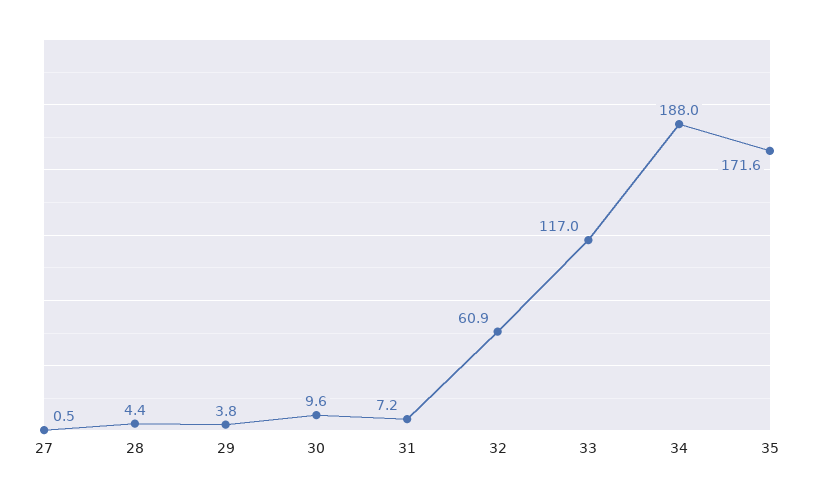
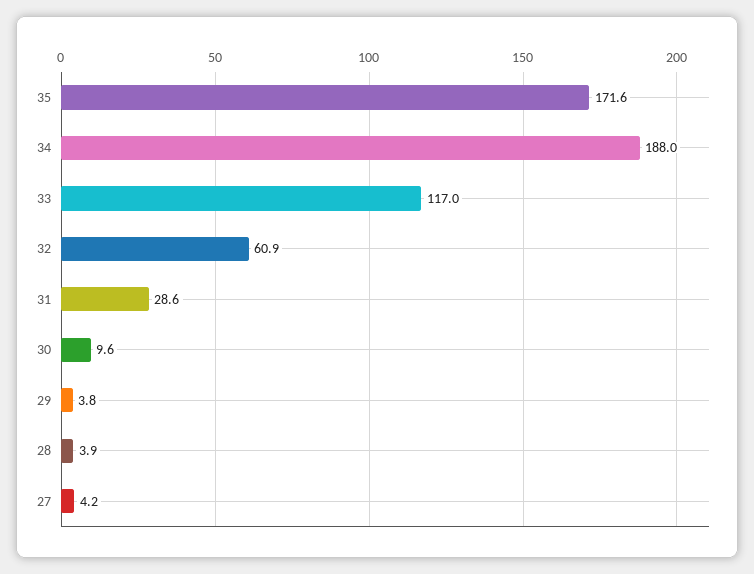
  {
-   "27": 0.5,
+   "27": 4.2,
-   "28": 4.4,
+   "28": 3.9,
    "29": 3.8,
    "30": 9.6,
-   "31": 7.2,
+   "31": 28.6,
    "32": 60.9,
    "33": 117,
    "34": 188,
    "35": 171.6
  }

